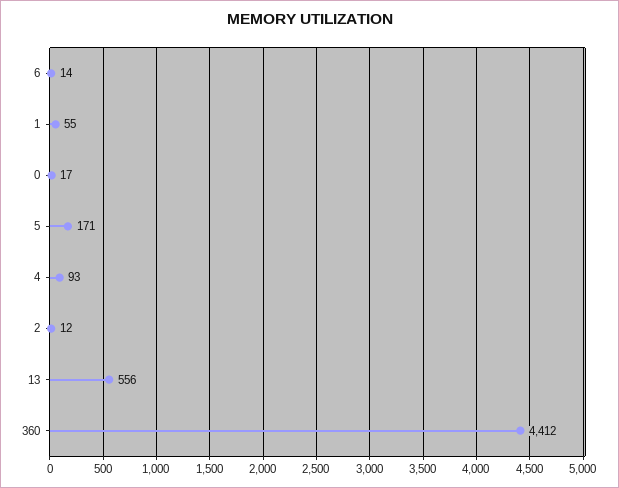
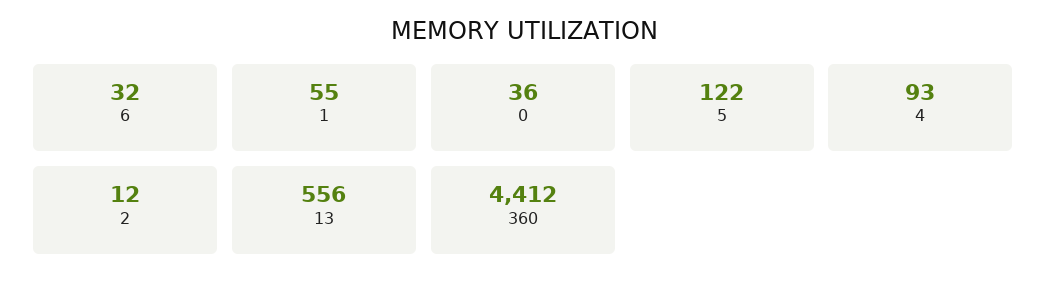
  {
-   "6": 14,
+   "6": 32,
    "1": 55,
-   "0": 17,
+   "0": 36,
-   "5": 171,
+   "5": 122,
    "4": 93,
    "2": 12,
    "13": 556,
    "360": 4412
  }

